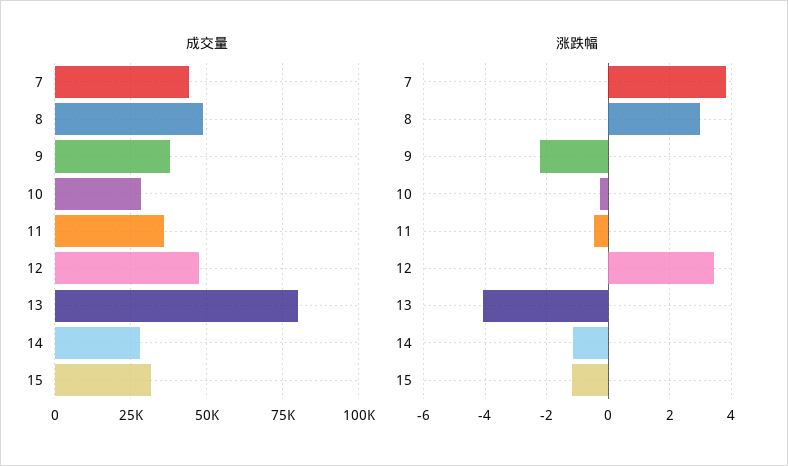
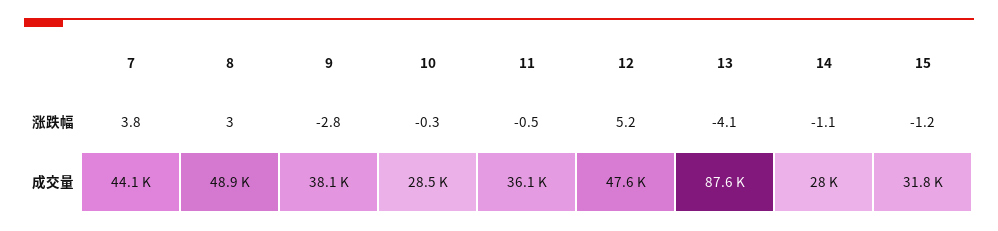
  {
    "成交量": {
      "7": 44100,
      "8": 48900,
      "9": 38100,
      "10": 28500,
      "11": 36100,
      "12": 47600,
-     "13": 80000,
+     "13": 87600,
      "14": 28000,
      "15": 31800
    },
    "涨跌幅": {
      "7": 3.8,
      "8": 3,
-     "9": -2.2,
+     "9": -2.8,
      "10": -0.3,
      "11": -0.5,
-     "12": 3.4,
+     "12": 5.2,
      "13": -4.1,
      "14": -1.1,
      "15": -1.2
    }
  }

